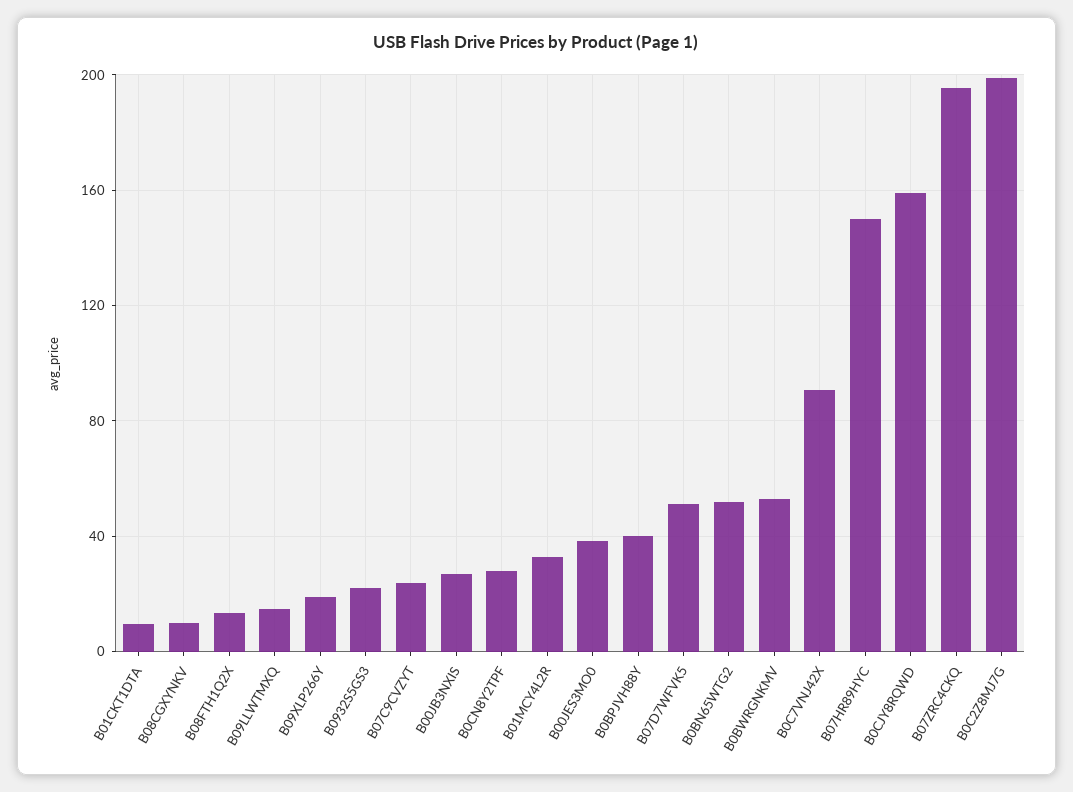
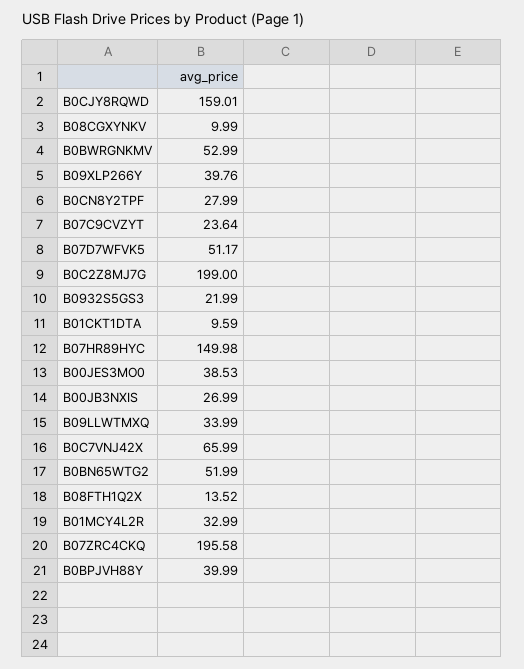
  {
    "B01CKT1DTA": 9.59,
    "B08CGXYNKV": 9.99,
    "B08FTH1Q2X": 13.52,
-   "B09LLWTMXQ": 15,
+   "B09LLWTMXQ": 33.99,
-   "B09XLP266Y": 20,
+   "B09XLP266Y": 39.76,
    "B0932S5GS3": 21.99,
    "B07C9CVZYT": 23.64,
    "B00JB3NXIS": 26.99,
    "B0CN8Y2TPF": 27.99,
    "B01MCY4L2R": 32.99,
    "B00JES3MO0": 38.53,
    "B0BPJVH88Y": 39.99,
    "B07D7WFVK5": 51.17,
    "B0BN65WTG2": 51.99,
    "B0BWRGNKMV": 52.99,
-   "B0C7VNJ42X": 90,
+   "B0C7VNJ42X": 65.99,
    "B07HR89HYC": 149.98,
    "B0CJY8RQWD": 159.01,
    "B07ZRC4CKQ": 195.58,
    "B0C2Z8MJ7G": 199
  }

